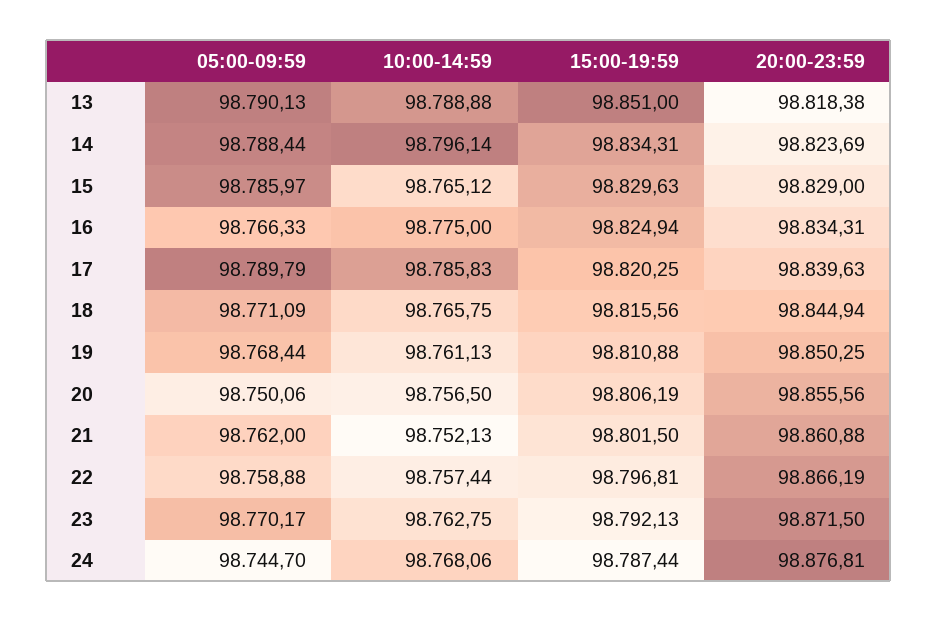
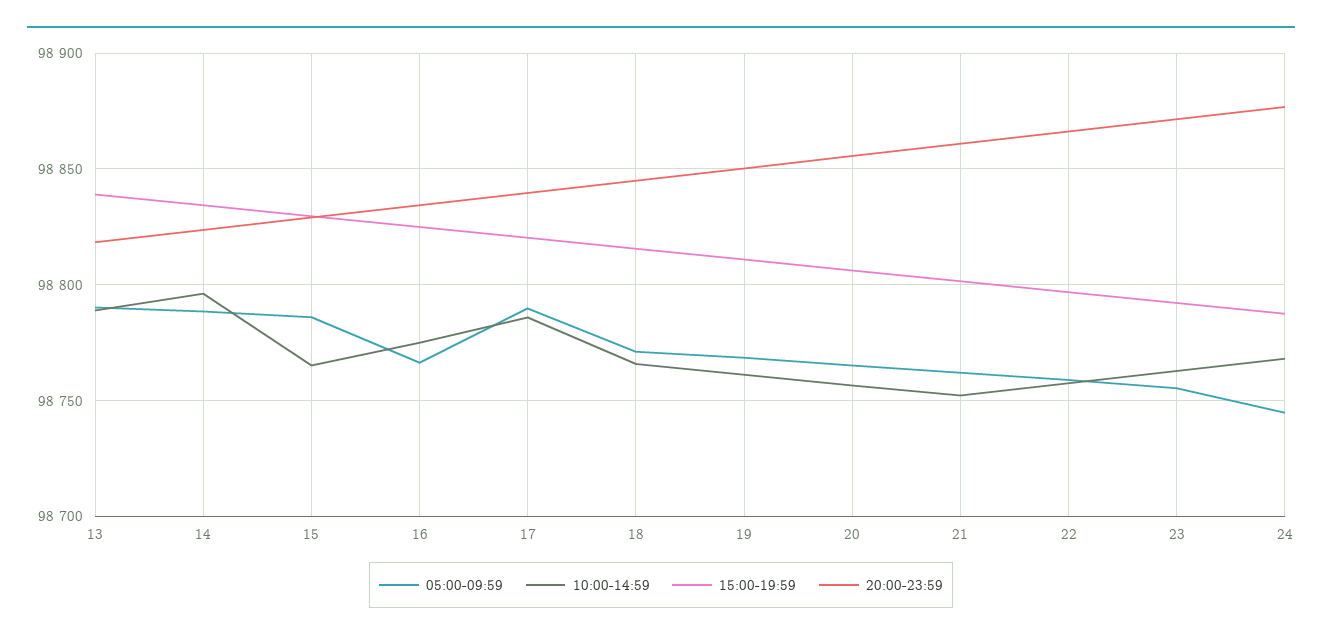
  {
    "05:00-09:59": {
      "13": 98790.13,
      "14": 98788.44,
      "15": 98785.97,
      "16": 98766.33,
      "17": 98789.79,
      "18": 98771.09,
      "19": 98768.44,
-     "20": 98750.06,
+     "20": 98765,
      "21": 98762,
      "22": 98758.88,
-     "23": 98770.17,
+     "23": 98755,
      "24": 98744.7
    },
    "10:00-14:59": {
      "13": 98788.88,
      "14": 98796.14,
      "15": 98765.12,
      "16": 98775,
      "17": 98785.83,
      "18": 98765.75,
      "19": 98761.13,
      "20": 98756.5,
      "21": 98752.13,
      "22": 98757.44,
      "23": 98762.75,
      "24": 98768.06
    },
    "15:00-19:59": {
-     "13": 98851,
+     "13": 98840,
      "14": 98834.31,
      "15": 98829.63,
      "16": 98824.94,
      "17": 98820.25,
      "18": 98815.56,
      "19": 98810.88,
      "20": 98806.19,
      "21": 98801.5,
      "22": 98796.81,
      "23": 98792.13,
      "24": 98787.44
    },
    "20:00-23:59": {
      "13": 98818.38,
      "14": 98823.69,
      "15": 98829,
      "16": 98834.31,
      "17": 98839.63,
      "18": 98844.94,
      "19": 98850.25,
      "20": 98855.56,
      "21": 98860.88,
      "22": 98866.19,
      "23": 98871.5,
      "24": 98876.81
    }
  }

